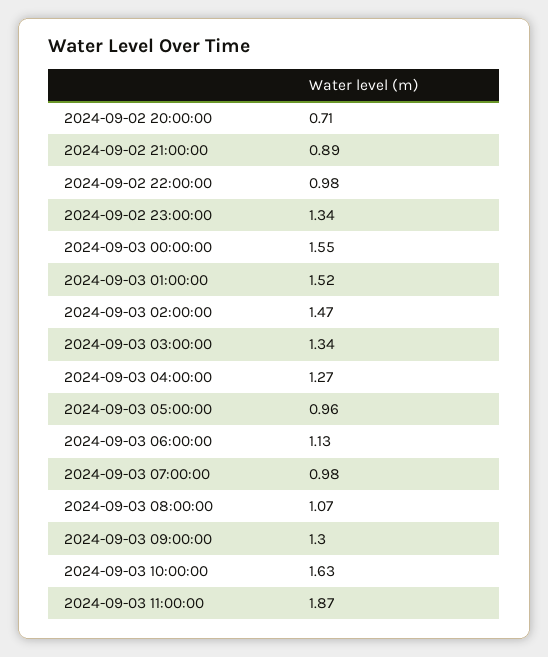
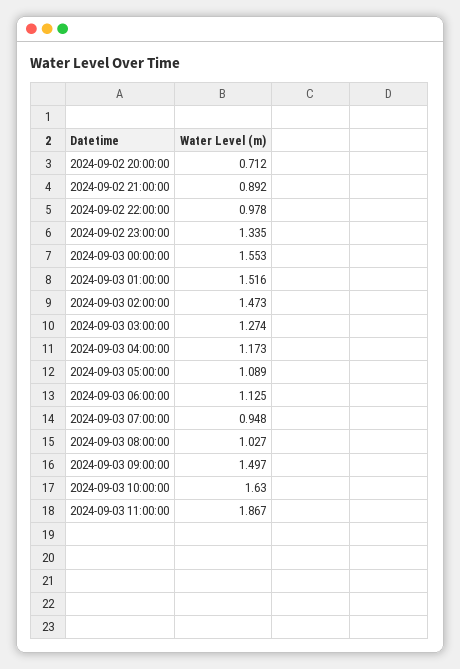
  {
    "2024-09-02 20:00:00": 0.712,
    "2024-09-02 21:00:00": 0.892,
    "2024-09-02 22:00:00": 0.978,
    "2024-09-02 23:00:00": 1.335,
    "2024-09-03 00:00:00": 1.553,
    "2024-09-03 01:00:00": 1.516,
    "2024-09-03 02:00:00": 1.473,
-   "2024-09-03 03:00:00": 1.34,
+   "2024-09-03 03:00:00": 1.274,
-   "2024-09-03 04:00:00": 1.27,
+   "2024-09-03 04:00:00": 1.173,
-   "2024-09-03 05:00:00": 0.96,
+   "2024-09-03 05:00:00": 1.089,
    "2024-09-03 06:00:00": 1.125,
-   "2024-09-03 07:00:00": 0.98,
+   "2024-09-03 07:00:00": 0.948,
-   "2024-09-03 08:00:00": 1.07,
+   "2024-09-03 08:00:00": 1.027,
-   "2024-09-03 09:00:00": 1.3,
+   "2024-09-03 09:00:00": 1.497,
    "2024-09-03 10:00:00": 1.63,
    "2024-09-03 11:00:00": 1.867
  }

